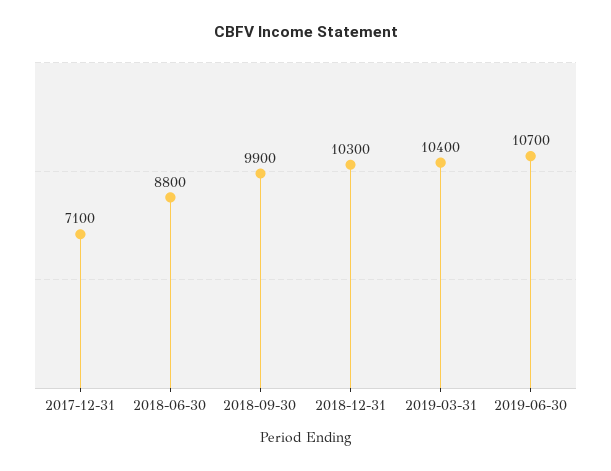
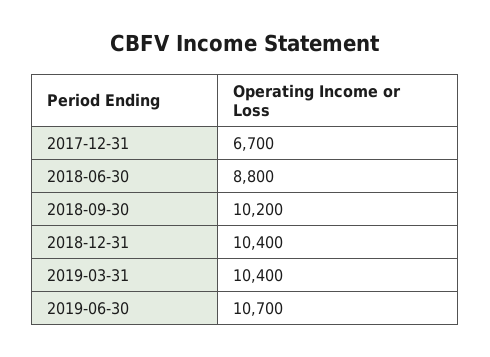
  {
-   "2017-12-31": 7100,
+   "2017-12-31": 6700,
    "2018-06-30": 8800,
-   "2018-09-30": 9900,
+   "2018-09-30": 10200,
-   "2018-12-31": 10300,
+   "2018-12-31": 10400,
    "2019-03-31": 10400,
    "2019-06-30": 10700
  }

